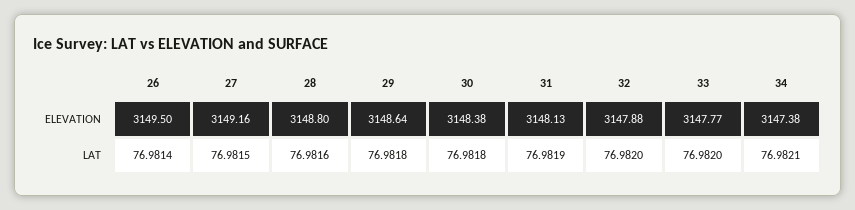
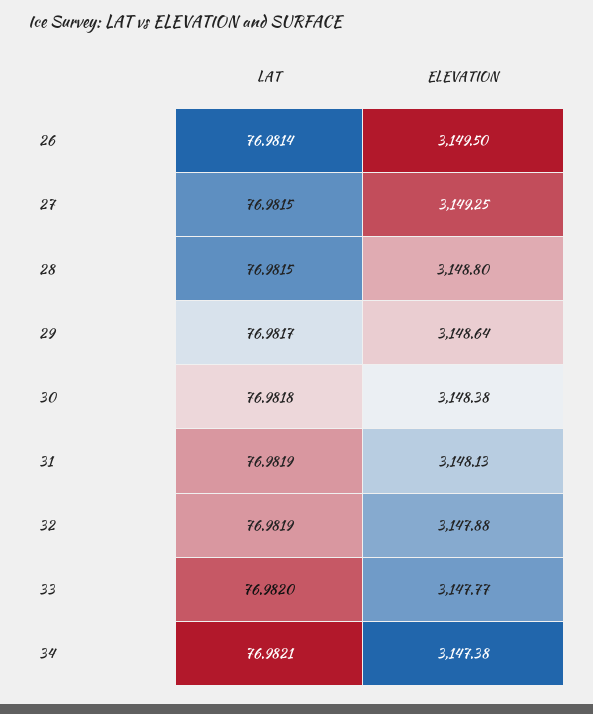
  {
    "26": {
      "ELEVATION": 3149.5,
      "LAT": 76.9814
    },
    "27": {
-     "ELEVATION": 3149.16,
+     "ELEVATION": 3149.25,
      "LAT": 76.9815
    },
    "28": {
      "ELEVATION": 3148.8,
-     "LAT": 76.9816
+     "LAT": 76.9815
    },
    "29": {
      "ELEVATION": 3148.64,
-     "LAT": 76.9818
+     "LAT": 76.9817
    },
    "30": {
      "ELEVATION": 3148.38,
      "LAT": 76.9818
    },
    "31": {
      "ELEVATION": 3148.13,
      "LAT": 76.9819
    },
    "32": {
      "ELEVATION": 3147.88,
-     "LAT": 76.982
+     "LAT": 76.9819
    },
    "33": {
      "ELEVATION": 3147.77,
      "LAT": 76.982
    },
    "34": {
      "ELEVATION": 3147.38,
      "LAT": 76.9821
    }
  }

